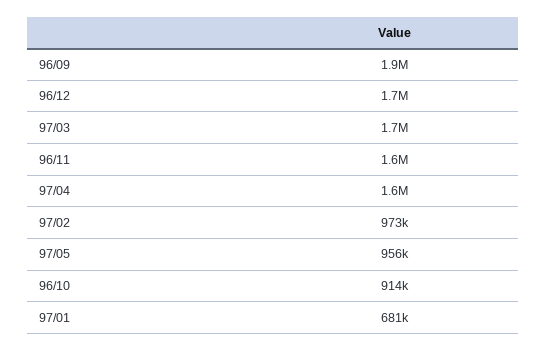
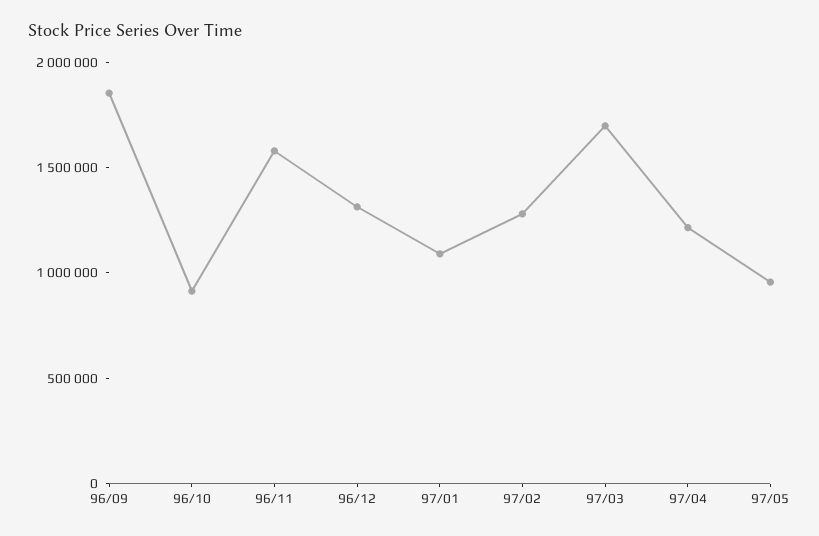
  {
    "96/09": 1900000,
-   "96/12": 1700000,
+   "96/12": 1300000,
    "97/03": 1700000,
    "96/11": 1600000,
-   "97/04": 1600000,
+   "97/04": 1200000,
-   "97/02": 973000,
+   "97/02": 1300000,
    "97/05": 956000,
    "96/10": 914000,
-   "97/01": 681000
+   "97/01": 1100000
  }

